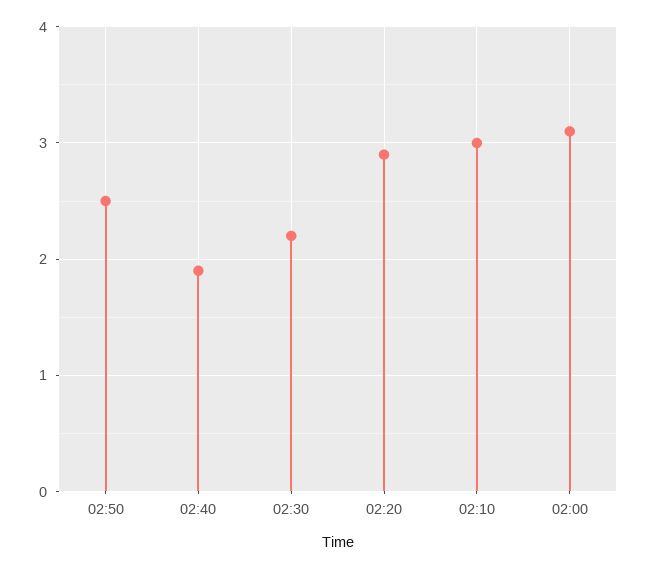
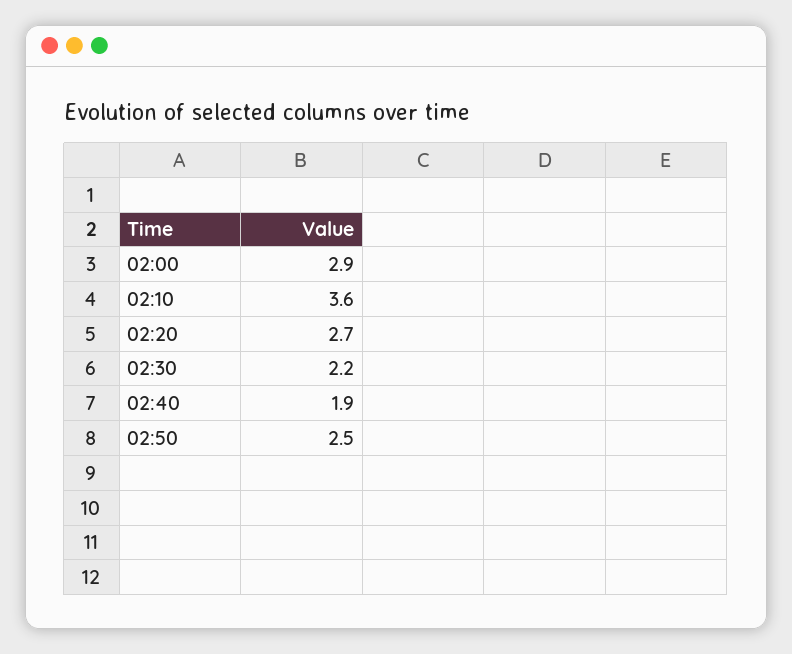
  {
    "02:50": 2.5,
    "02:40": 1.9,
    "02:30": 2.2,
-   "02:20": 2.9,
+   "02:20": 2.7,
-   "02:10": 3,
+   "02:10": 3.6,
-   "02:00": 3.1
+   "02:00": 2.9
  }

